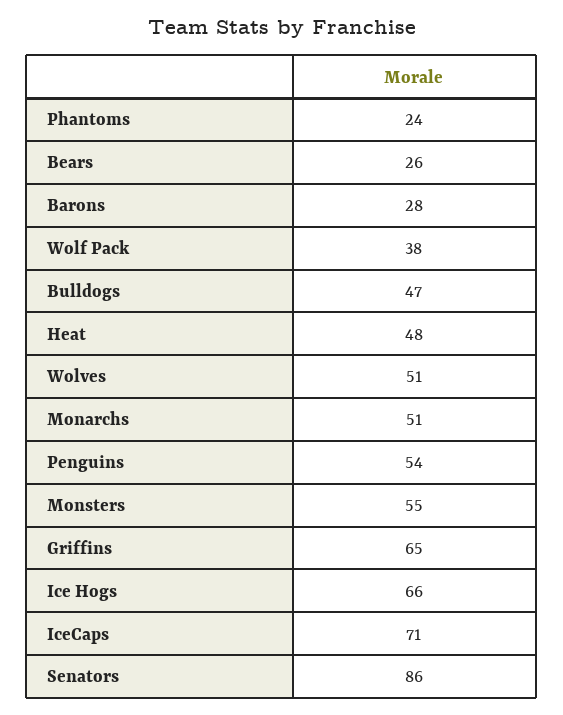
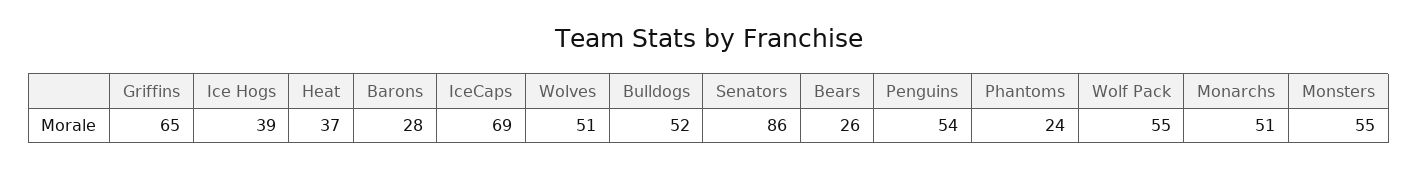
  {
    "Phantoms": 24,
    "Bears": 26,
    "Barons": 28,
-   "Wolf Pack": 38,
+   "Wolf Pack": 55,
-   "Bulldogs": 47,
+   "Bulldogs": 52,
-   "Heat": 48,
+   "Heat": 37,
    "Wolves": 51,
    "Monarchs": 51,
    "Penguins": 54,
    "Monsters": 55,
    "Griffins": 65,
-   "Ice Hogs": 66,
+   "Ice Hogs": 39,
-   "IceCaps": 71,
+   "IceCaps": 69,
    "Senators": 86
  }

